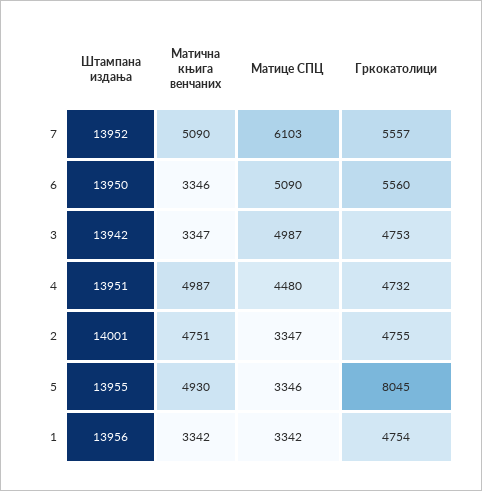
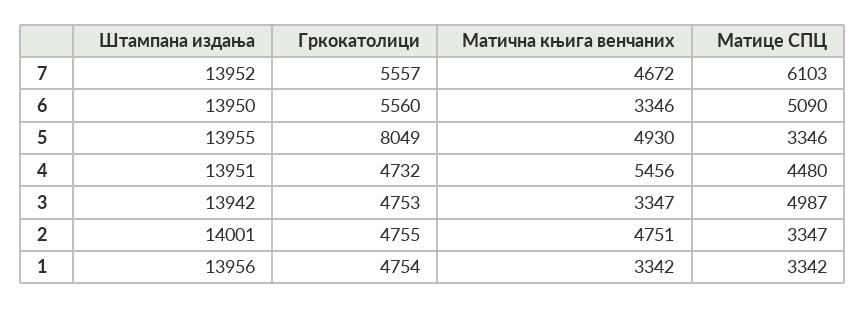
  {
    "Штампана издања": {
      "7": 13952,
      "6": 13950,
      "3": 13942,
      "4": 13951,
      "2": 14001,
      "5": 13955,
      "1": 13956
    },
    "Матична књига венчаних": {
-     "7": 5090,
+     "7": 4672,
      "6": 3346,
      "3": 3347,
-     "4": 4987,
+     "4": 5456,
      "2": 4751,
      "5": 4930,
      "1": 3342
    },
    "Матице СПЦ": {
      "7": 6103,
      "6": 5090,
      "3": 4987,
      "4": 4480,
      "2": 3347,
      "5": 3346,
      "1": 3342
    },
    "Гркокатолици": {
      "7": 5557,
      "6": 5560,
      "3": 4753,
      "4": 4732,
      "2": 4755,
-     "5": 8045,
+     "5": 8049,
      "1": 4754
    }
  }

